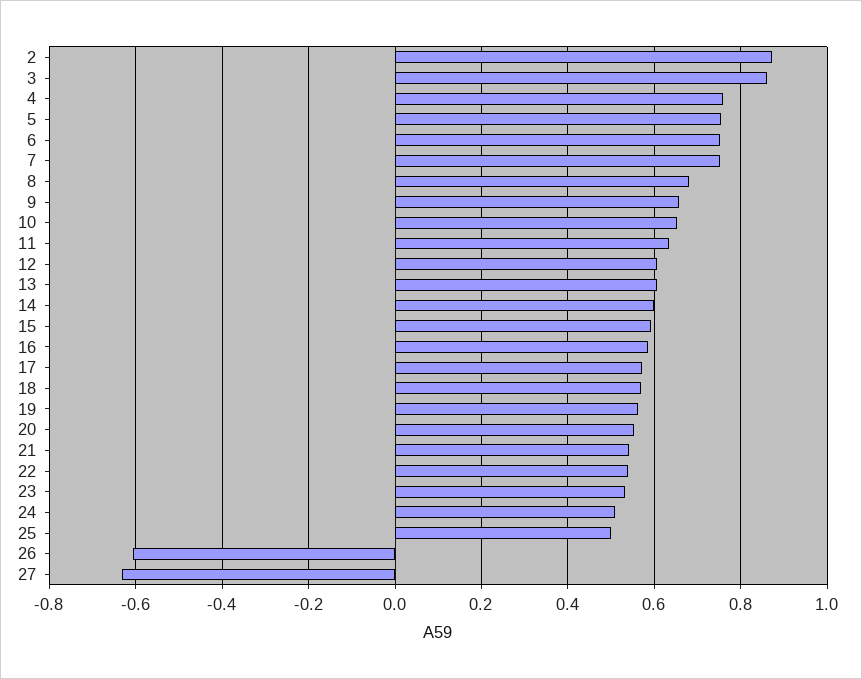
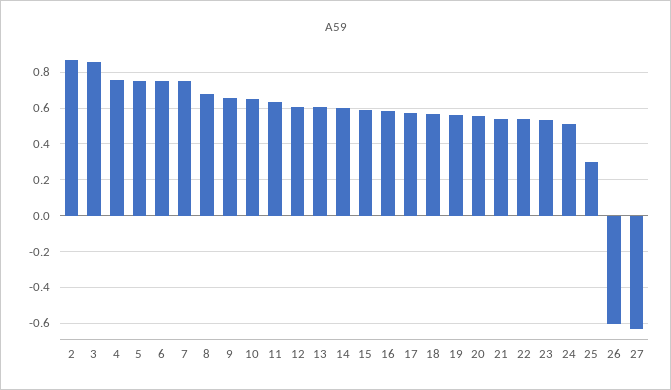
  {
    "2": 0.88,
    "3": 0.86,
    "4": 0.76,
    "5": 0.76,
    "6": 0.76,
    "7": 0.76,
    "8": 0.68,
    "9": 0.66,
    "10": 0.66,
    "11": 0.64,
    "12": 0.6,
    "13": 0.6,
    "14": 0.6,
    "15": 0.6,
    "16": 0.58,
    "17": 0.58,
    "18": 0.56,
    "19": 0.56,
    "20": 0.56,
    "21": 0.54,
    "22": 0.54,
    "23": 0.54,
    "24": 0.5,
-   "25": 0.5,
+   "25": 0.3,
    "26": -0.6,
    "27": -0.64
  }

